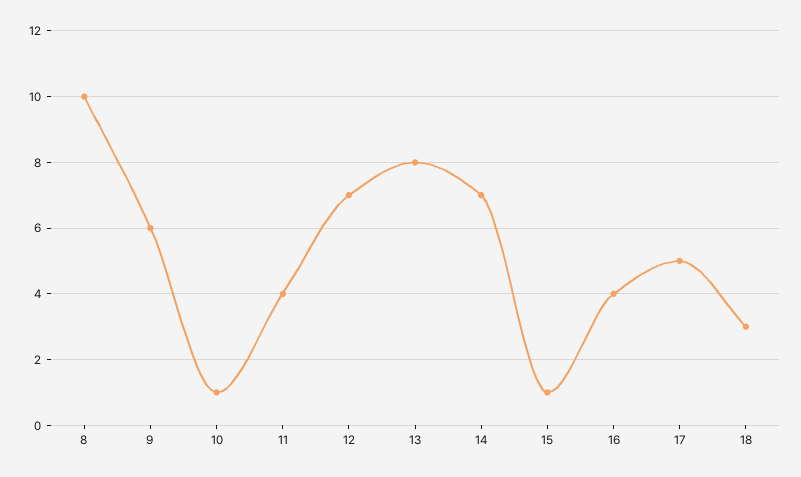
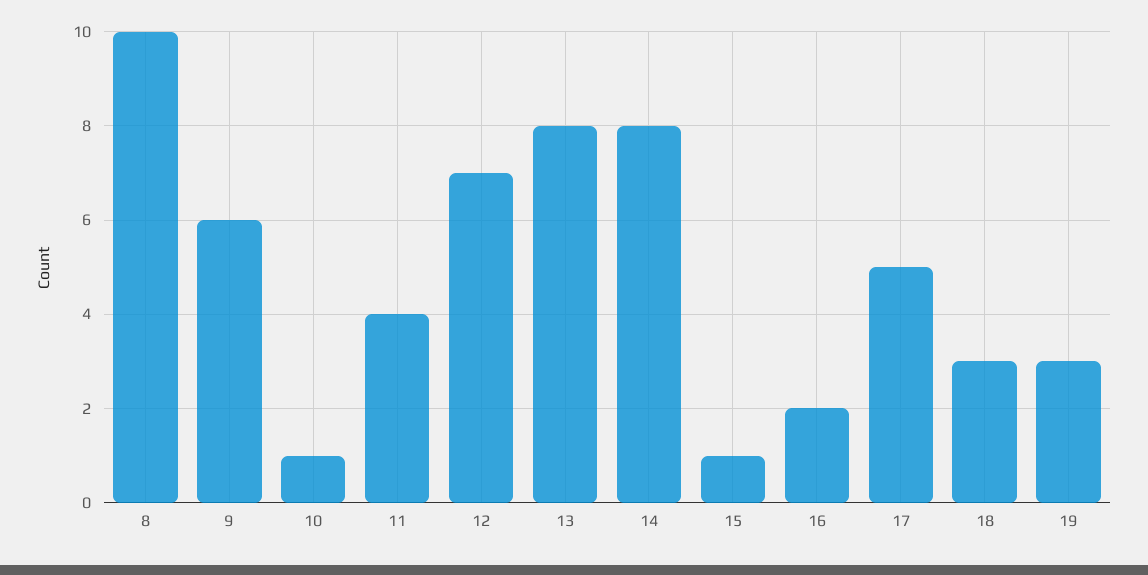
  {
    "8": 10,
    "9": 6,
    "10": 1,
    "11": 4,
    "12": 7,
    "13": 8,
-   "14": 7,
+   "14": 8,
    "15": 1,
-   "16": 4,
+   "16": 2,
    "17": 5,
-   "18": 3
+   "18": 3,
+   "19": 3
  }

